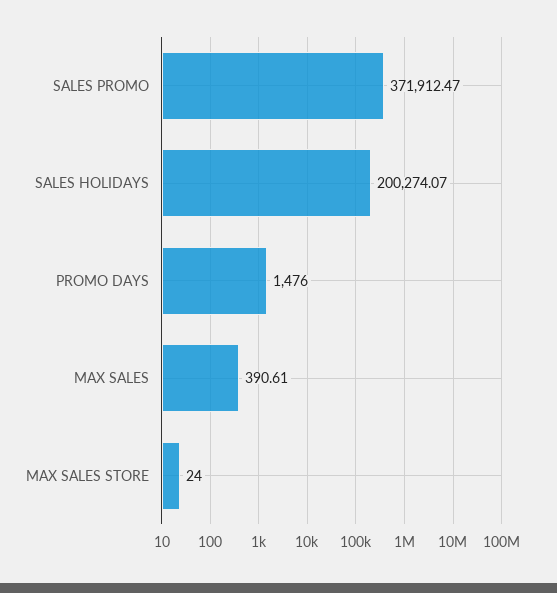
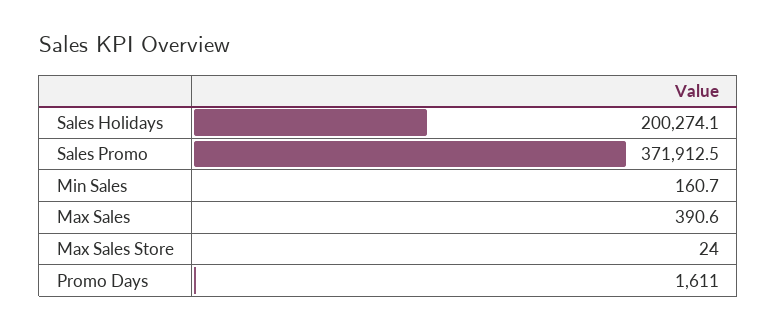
  {
    "SALES PROMO": 371912.47,
    "SALES HOLIDAYS": 200274.07,
-   "PROMO DAYS": 1476,
+   "PROMO DAYS": 1611,
    "MAX SALES": 390.61,
-   "MAX SALES STORE": 24
+   "MAX SALES STORE": 24,
+   "Min Sales": 160.7
  }

